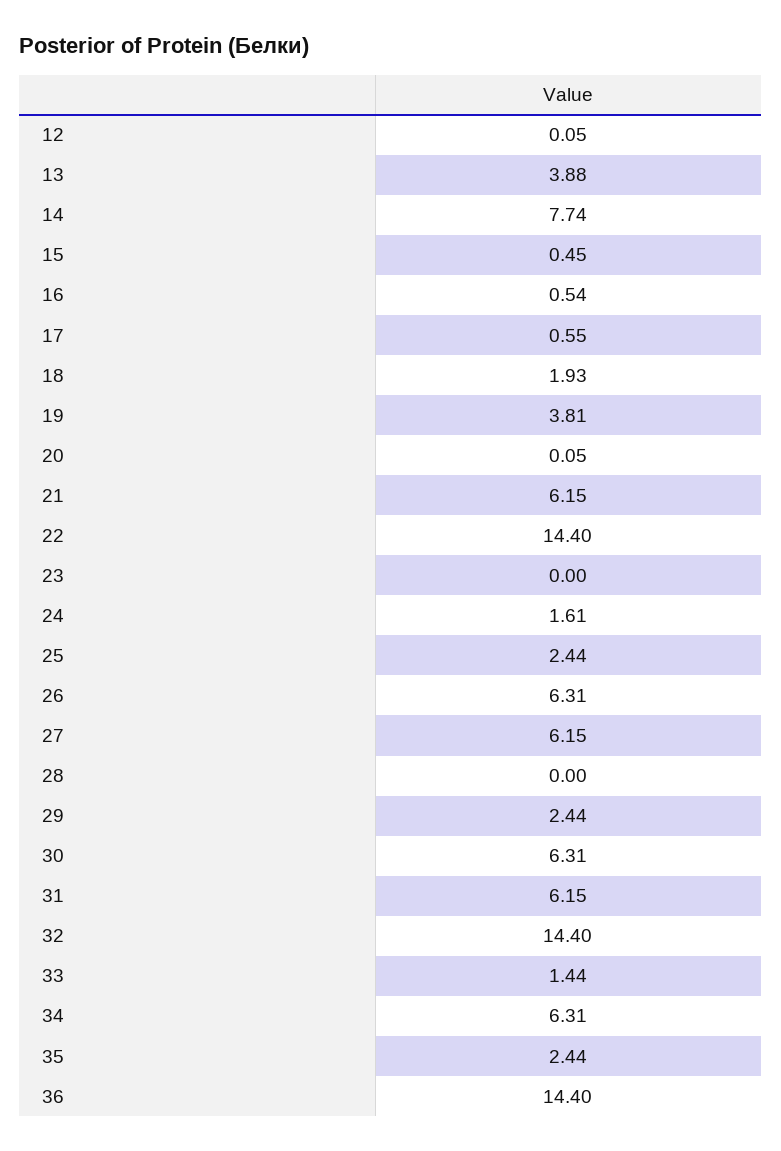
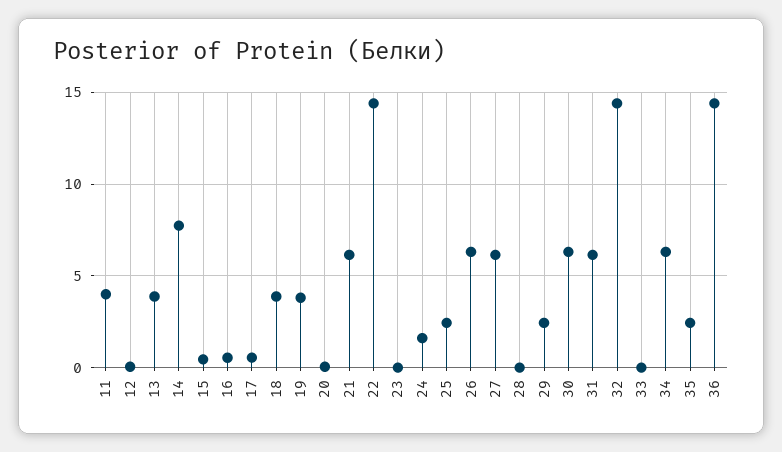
  {
    "12": 0.05,
    "13": 3.88,
    "14": 7.74,
    "15": 0.45,
    "16": 0.54,
    "17": 0.55,
-   "18": 1.93,
+   "18": 4,
    "19": 3.81,
    "20": 0.05,
    "21": 6.15,
    "22": 14.4,
    "23": 0,
    "24": 1.61,
    "25": 2.44,
    "26": 6.31,
    "27": 6.15,
    "28": 0,
    "29": 2.44,
    "30": 6.31,
    "31": 6.15,
    "32": 14.4,
-   "33": 1.44,
+   "33": 0,
    "34": 6.31,
    "35": 2.44,
-   "36": 14.4
+   "36": 14.4,
+   "11": 4
  }

